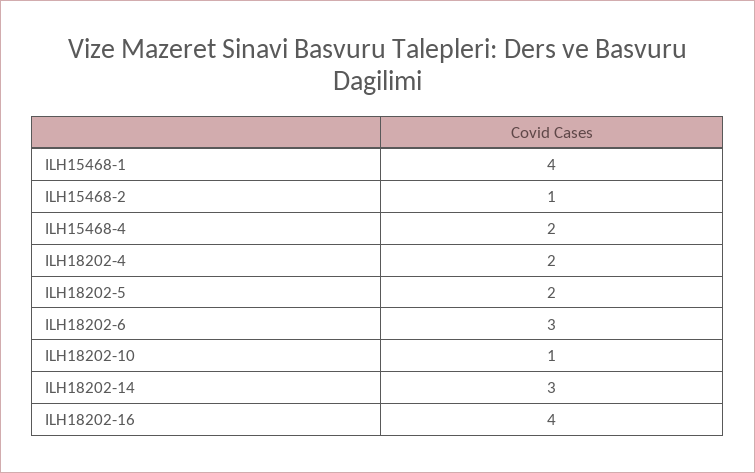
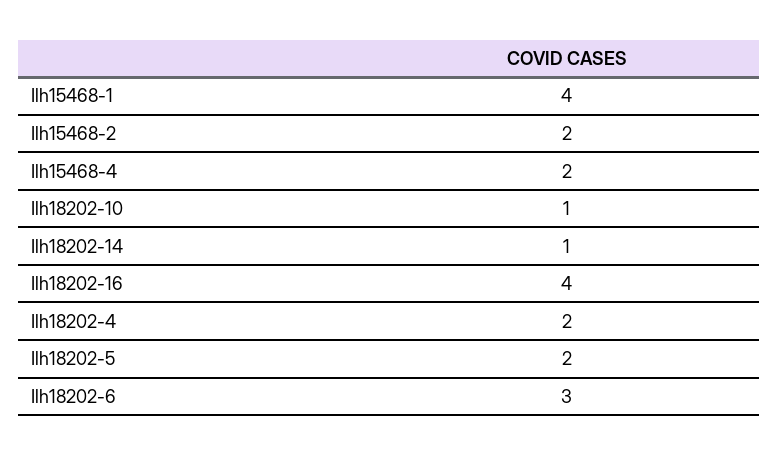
  {
    "ILH15468-1": 4,
-   "ILH15468-2": 1,
+   "ILH15468-2": 2,
    "ILH15468-4": 2,
    "ILH18202-4": 2,
    "ILH18202-5": 2,
    "ILH18202-6": 3,
    "ILH18202-10": 1,
-   "ILH18202-14": 3,
+   "ILH18202-14": 1,
    "ILH18202-16": 4
  }

